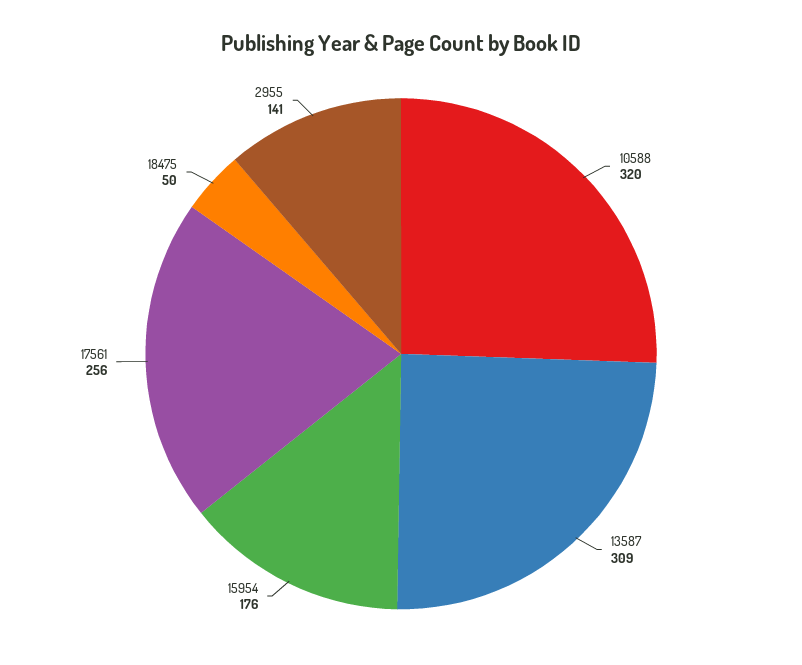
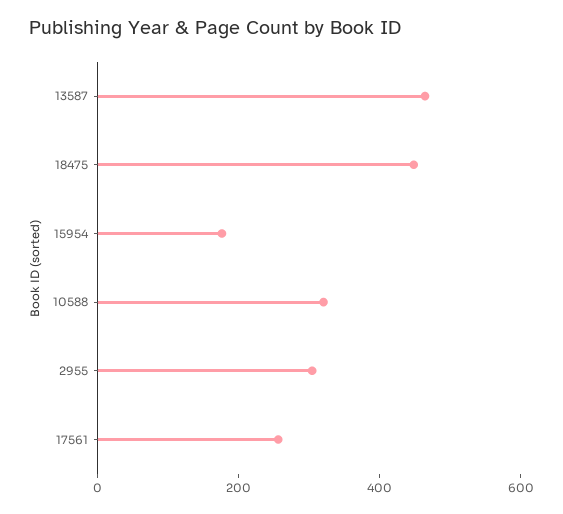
  {
    "10588": 320,
-   "13587": 309,
+   "13587": 450,
    "15954": 176,
    "17561": 256,
-   "18475": 50,
+   "18475": 450,
-   "2955": 141
+   "2955": 300
  }

